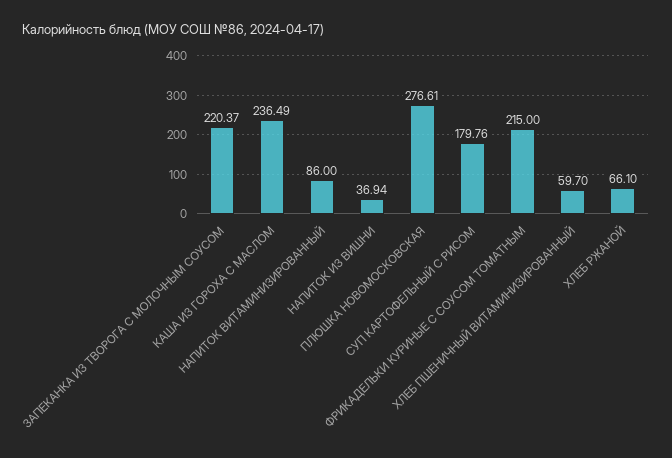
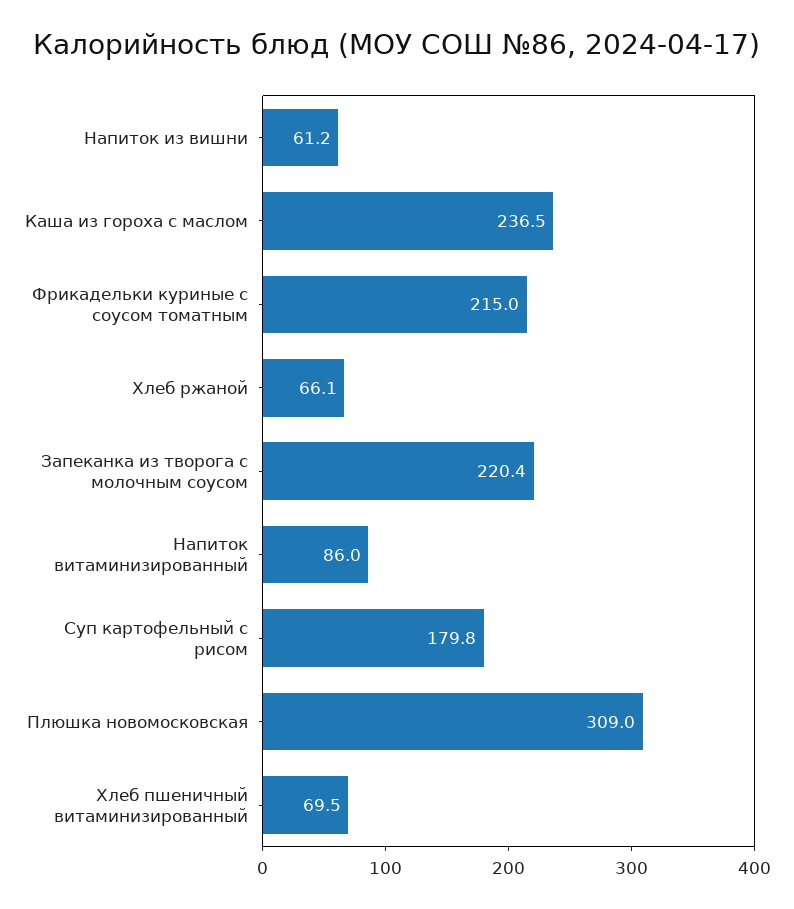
  {
    "ЗАПЕКАНКА ИЗ ТВОРОГА С МОЛОЧНЫМ СОУСОМ": 220.37,
    "КАША ИЗ ГОРОХА С МАСЛОМ": 236.49,
    "НАПИТОК ВИТАМИНИЗИРОВАННЫЙ": 86,
-   "НАПИТОК ИЗ ВИШНИ": 36.94,
+   "НАПИТОК ИЗ ВИШНИ": 61.2,
-   "ПЛЮШКА НОВОМОСКОВСКАЯ": 276.61,
+   "ПЛЮШКА НОВОМОСКОВСКАЯ": 309,
    "СУП КАРТОФЕЛЬНЫЙ С РИСОМ": 179.76,
    "ФРИКАДЕЛЬКИ КУРИНЫЕ С СОУСОМ ТОМАТНЫМ": 215,
-   "ХЛЕБ ПШЕНИЧНЫЙ ВИТАМИНИЗИРОВАННЫЙ": 59.7,
+   "ХЛЕБ ПШЕНИЧНЫЙ ВИТАМИНИЗИРОВАННЫЙ": 69.5,
    "ХЛЕБ РЖАНОЙ": 66.1
  }

